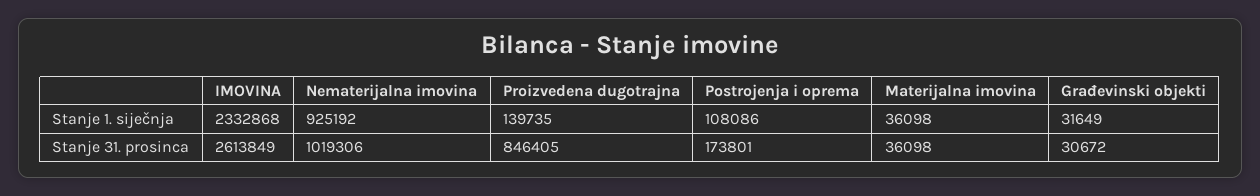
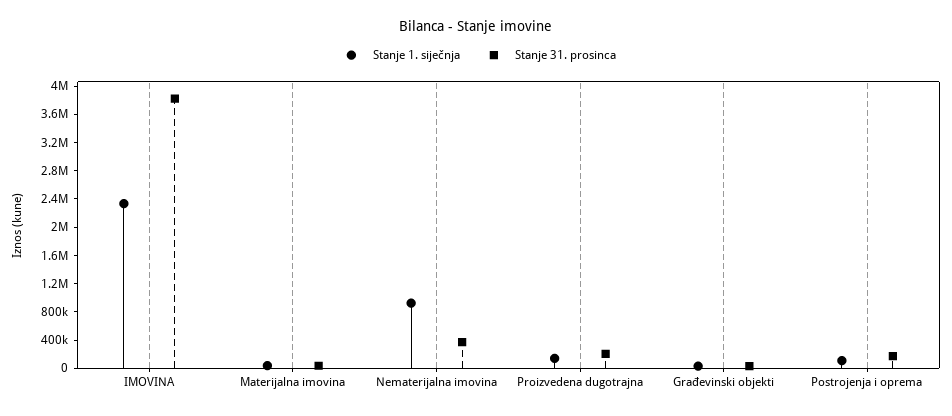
  {
    "Stanje 1. siječnja": {
      "IMOVINA": 2332868,
      "Nematerijalna imovina": 925192,
      "Proizvedena dugotrajna": 139735,
      "Postrojenja i oprema": 108086,
      "Materijalna imovina": 36098,
      "Građevinski objekti": 31649
    },
    "Stanje 31. prosinca": {
-     "IMOVINA": 2613849,
+     "IMOVINA": 3800000,
-     "Nematerijalna imovina": 1019306,
+     "Nematerijalna imovina": 400000,
-     "Proizvedena dugotrajna": 846405,
+     "Proizvedena dugotrajna": 200000,
      "Postrojenja i oprema": 173801,
      "Materijalna imovina": 36098,
      "Građevinski objekti": 30672
    }
  }

